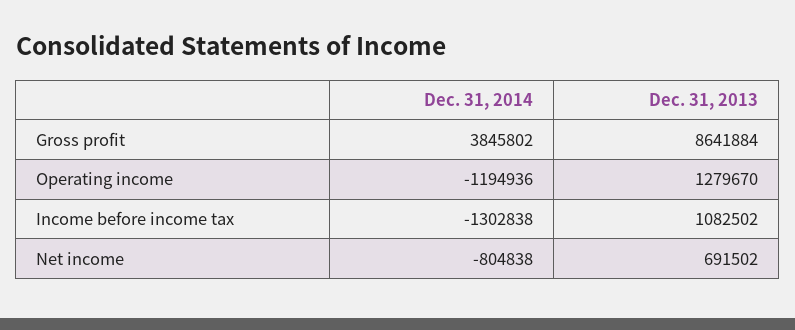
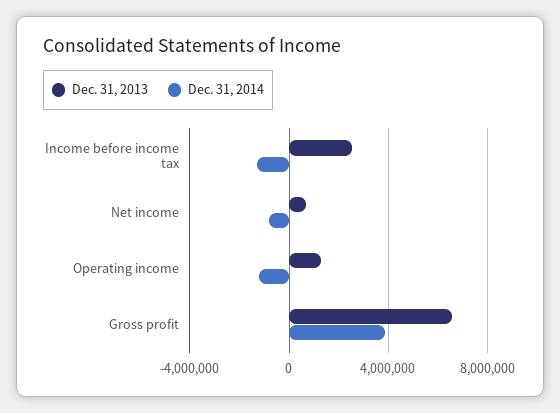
  {
    "Dec. 31, 2014": {
      "Gross profit": 3845802,
      "Operating income": -1194936,
      "Income before income tax": -1302838,
      "Net income": -804838
    },
    "Dec. 31, 2013": {
-     "Gross profit": 8641884,
+     "Gross profit": 6500000,
      "Operating income": 1279670,
-     "Income before income tax": 1082502,
+     "Income before income tax": 2500000,
      "Net income": 691502
    }
  }

